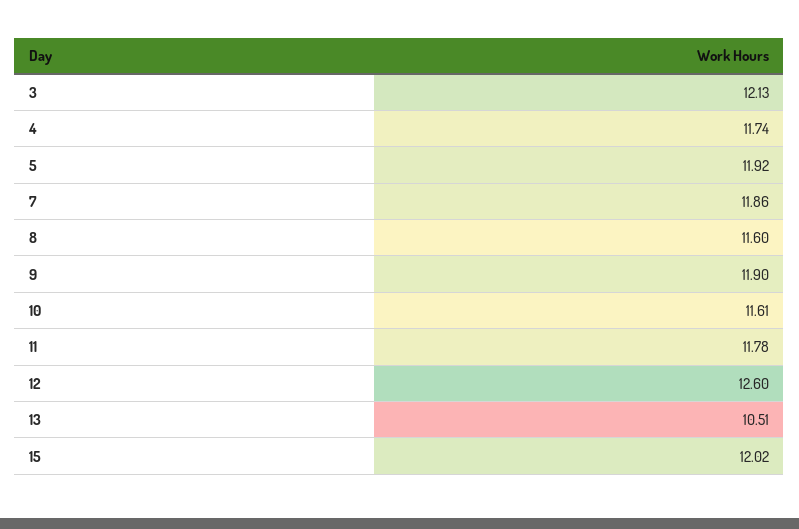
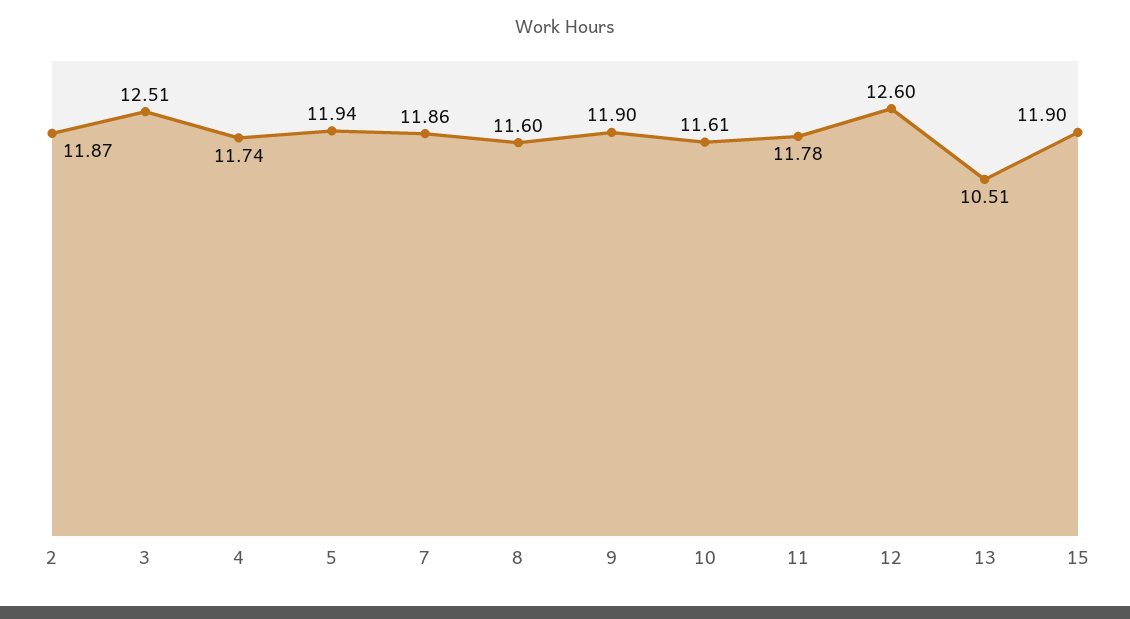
  {
-   "3": 12.13,
+   "3": 12.51,
    "4": 11.74,
-   "5": 11.92,
+   "5": 11.94,
    "7": 11.86,
    "8": 11.6,
    "9": 11.9,
    "10": 11.61,
    "11": 11.78,
    "12": 12.6,
    "13": 10.51,
-   "15": 12.02
+   "15": 11.9,
+   "2": 11.87
  }

